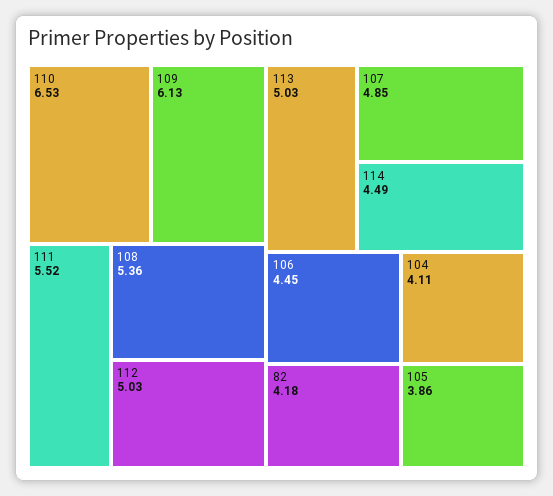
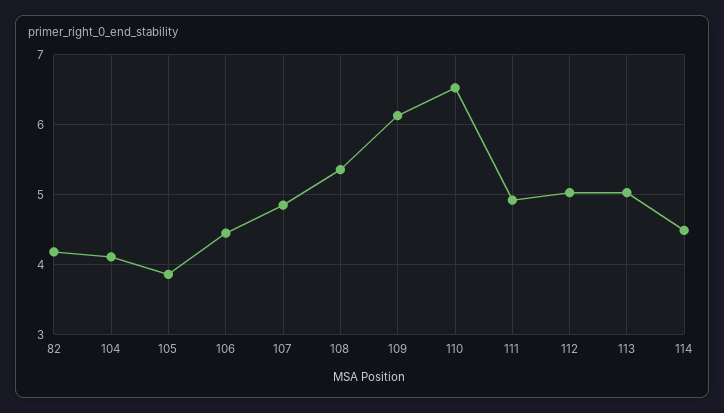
  {
    "110": 6.53,
    "109": 6.13,
-   "111": 5.52,
+   "111": 4.9,
    "108": 5.36,
    "112": 5.03,
    "113": 5.03,
    "107": 4.85,
    "114": 4.49,
    "106": 4.45,
    "82": 4.18,
    "104": 4.11,
    "105": 3.86
  }

